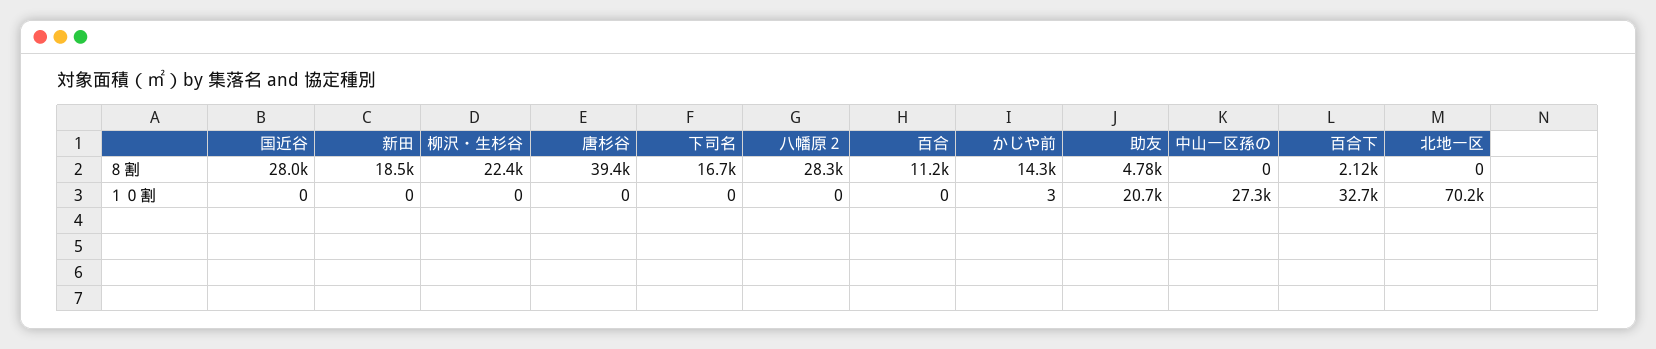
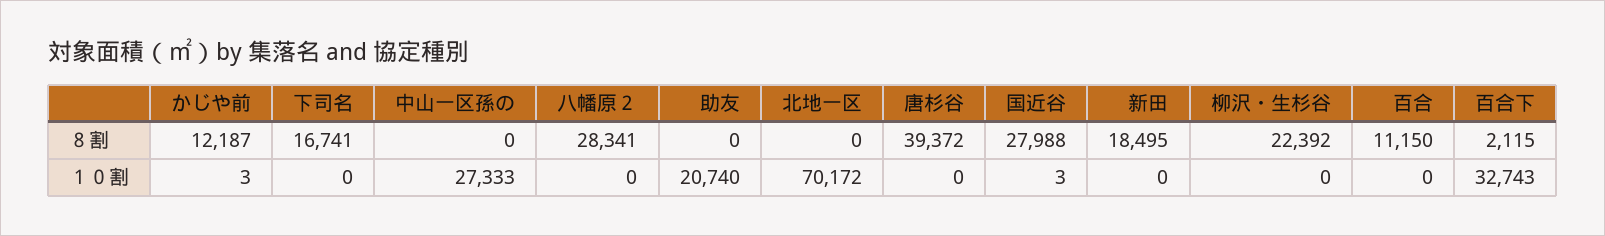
  {
    "国近谷": {
      "８割": 27988,
-     "１０割": 0
+     "１０割": 3
    },
    "新田": {
      "８割": 18495,
      "１０割": 0
    },
    "柳沢・生杉谷": {
      "８割": 22392,
      "１０割": 0
    },
    "唐杉谷": {
      "８割": 39372,
      "１０割": 0
    },
    "下司名": {
      "８割": 16741,
      "１０割": 0
    },
    "八幡原２": {
      "８割": 28341,
      "１０割": 0
    },
    "百合": {
      "８割": 11150,
      "１０割": 0
    },
    "かじや前": {
-     "８割": 14300,
+     "８割": 12187,
      "１０割": 3
    },
    "助友": {
-     "８割": 4780,
+     "８割": 0,
      "１０割": 20740
    },
    "中山一区孫の": {
      "８割": 0,
      "１０割": 27333
    },
    "百合下": {
      "８割": 2115,
      "１０割": 32743
    },
    "北地一区": {
      "８割": 0,
      "１０割": 70172
    }
  }

